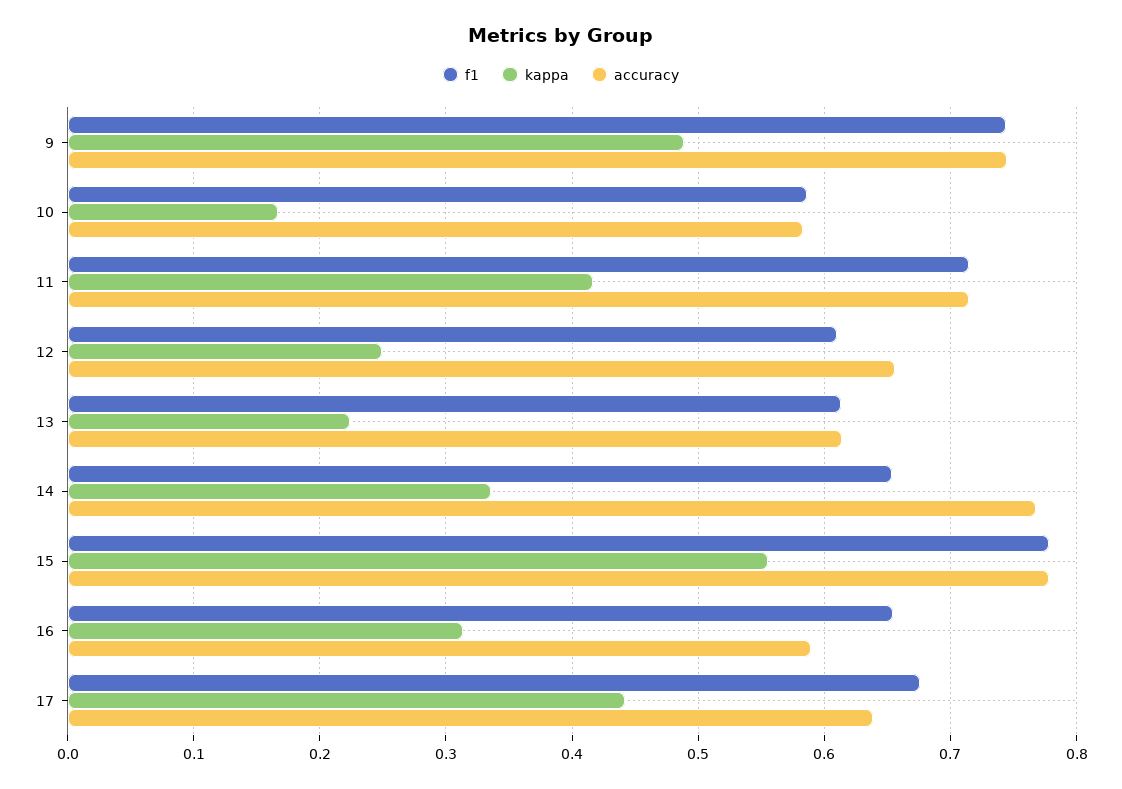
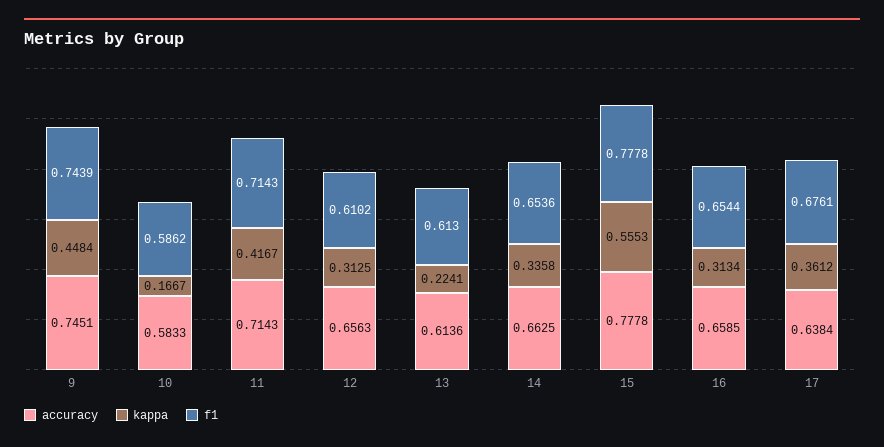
  {
    "f1": {
      "9": 0.7439,
      "10": 0.5862,
      "11": 0.7143,
      "12": 0.6102,
      "13": 0.613,
      "14": 0.6536,
      "15": 0.7778,
      "16": 0.6544,
      "17": 0.6761
    },
    "kappa": {
-     "9": 0.49,
+     "9": 0.4484,
      "10": 0.1667,
      "11": 0.4167,
-     "12": 0.25,
+     "12": 0.3125,
      "13": 0.2241,
      "14": 0.3358,
      "15": 0.5553,
      "16": 0.3134,
-     "17": 0.44
+     "17": 0.3612
    },
    "accuracy": {
      "9": 0.7451,
      "10": 0.5833,
      "11": 0.7143,
      "12": 0.6563,
      "13": 0.6136,
-     "14": 0.77,
+     "14": 0.6625,
      "15": 0.7778,
-     "16": 0.59,
+     "16": 0.6585,
      "17": 0.6384
    }
  }

